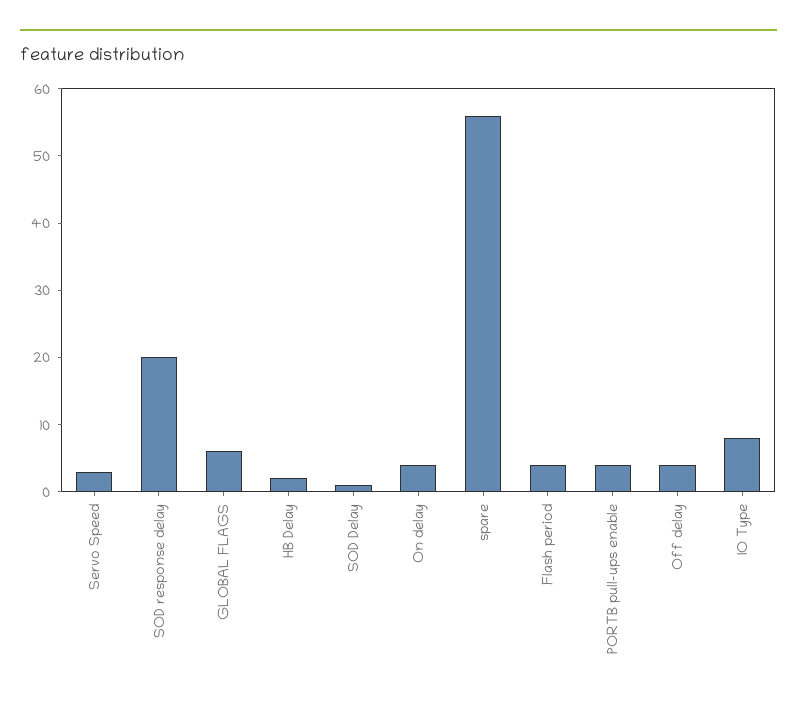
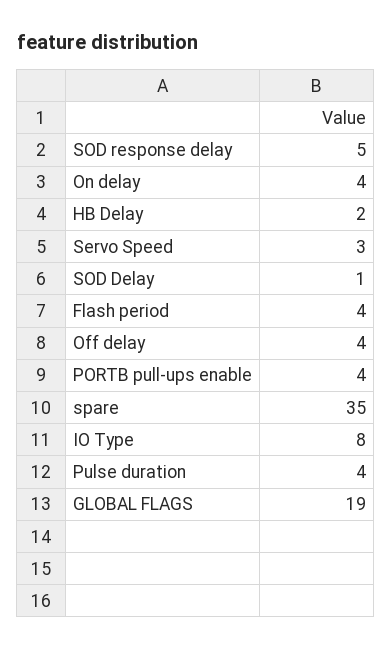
  {
    "Servo Speed": 3,
-   "SOD response delay": 20,
+   "SOD response delay": 5,
-   "GLOBAL FLAGS": 5,
+   "GLOBAL FLAGS": 19,
    "HB Delay": 2,
    "SOD Delay": 1,
    "On delay": 4,
-   "spare": 55,
+   "spare": 35,
    "Flash period": 4,
    "PORTB pull-ups enable": 4,
    "Off delay": 4,
-   "IO Type": 8
+   "IO Type": 8,
+   "Pulse duration": 4
  }

